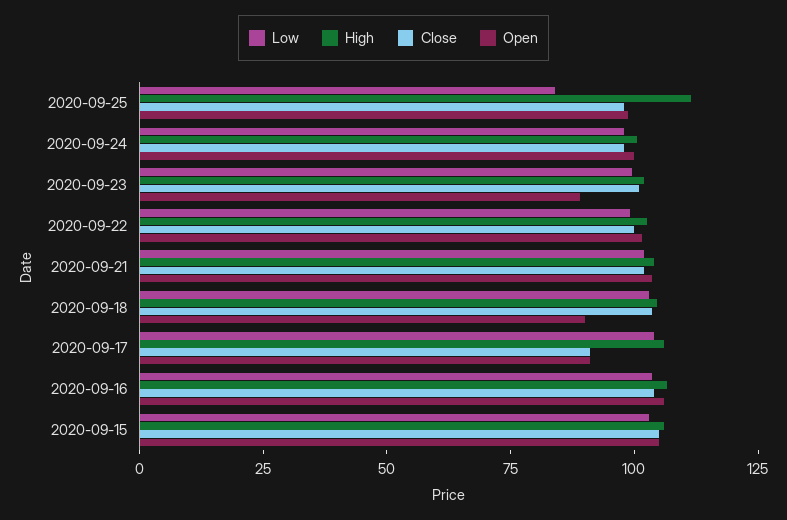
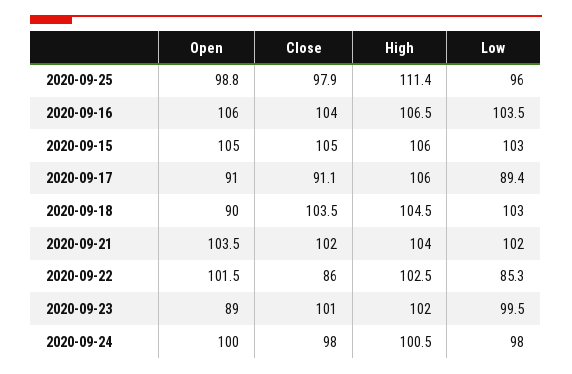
  {
    "Low": {
-     "2020-09-25": 85,
+     "2020-09-25": 96,
      "2020-09-24": 98,
      "2020-09-23": 99.5,
-     "2020-09-22": 100,
+     "2020-09-22": 85.3,
      "2020-09-21": 102,
      "2020-09-18": 103,
-     "2020-09-17": 105,
+     "2020-09-17": 89.4,
      "2020-09-16": 103.5,
      "2020-09-15": 103
    },
    "High": {
      "2020-09-25": 111.4,
      "2020-09-24": 100.5,
      "2020-09-23": 102,
      "2020-09-22": 102.5,
      "2020-09-21": 104,
      "2020-09-18": 104.5,
      "2020-09-17": 106,
      "2020-09-16": 106.5,
      "2020-09-15": 106
    },
    "Close": {
      "2020-09-25": 97.9,
      "2020-09-24": 98,
      "2020-09-23": 101,
-     "2020-09-22": 100,
+     "2020-09-22": 86,
      "2020-09-21": 102,
      "2020-09-18": 103.5,
      "2020-09-17": 91.1,
      "2020-09-16": 104,
      "2020-09-15": 105
    },
    "Open": {
      "2020-09-25": 98.8,
      "2020-09-24": 100,
      "2020-09-23": 89,
      "2020-09-22": 101.5,
      "2020-09-21": 103.5,
      "2020-09-18": 90,
      "2020-09-17": 91,
      "2020-09-16": 106,
      "2020-09-15": 105
    }
  }

